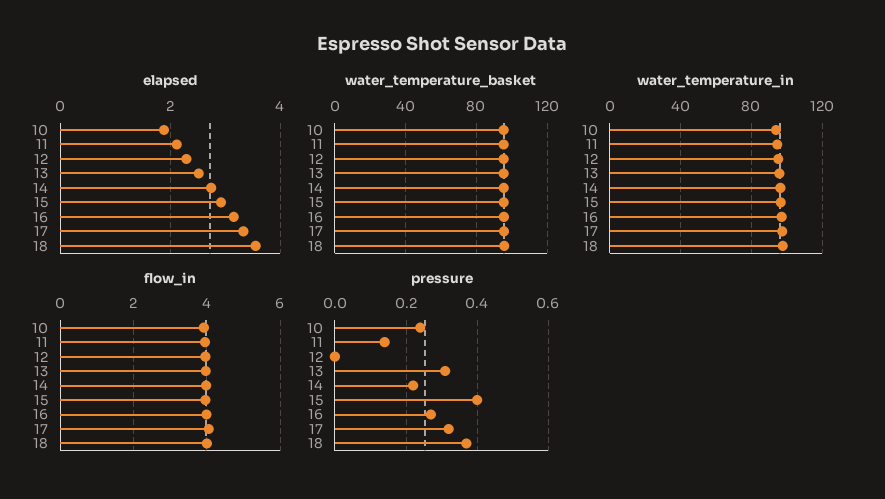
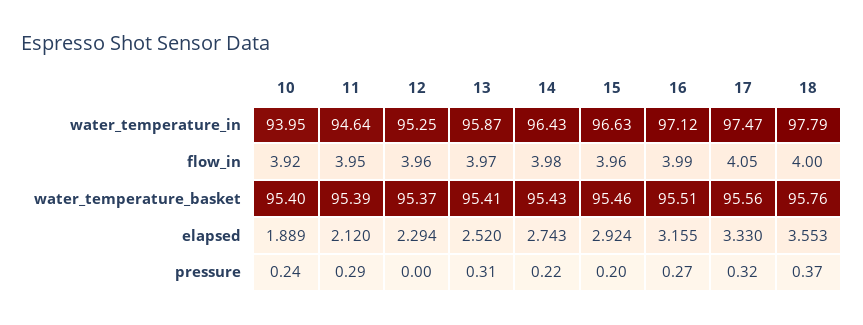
  {
    "elapsed": {
      "10": 1.889,
      "11": 2.12,
      "12": 2.294,
      "13": 2.52,
      "14": 2.743,
      "15": 2.924,
      "16": 3.155,
      "17": 3.33,
      "18": 3.553
    },
    "water_temperature_basket": {
      "10": 95.4,
      "11": 95.39,
      "12": 95.37,
      "13": 95.41,
      "14": 95.43,
      "15": 95.46,
      "16": 95.51,
      "17": 95.56,
      "18": 95.76
    },
    "water_temperature_in": {
      "10": 93.95,
      "11": 94.64,
      "12": 95.25,
      "13": 95.87,
      "14": 96.43,
      "15": 96.63,
      "16": 97.12,
      "17": 97.47,
      "18": 97.79
    },
    "flow_in": {
      "10": 3.92,
      "11": 3.95,
      "12": 3.96,
      "13": 3.97,
      "14": 3.98,
      "15": 3.96,
      "16": 3.99,
      "17": 4.05,
      "18": 4
    },
    "pressure": {
      "10": 0.24,
-     "11": 0.15,
+     "11": 0.29,
      "12": 0,
      "13": 0.31,
      "14": 0.22,
-     "15": 0.4,
+     "15": 0.2,
      "16": 0.27,
      "17": 0.32,
      "18": 0.37
    }
  }

